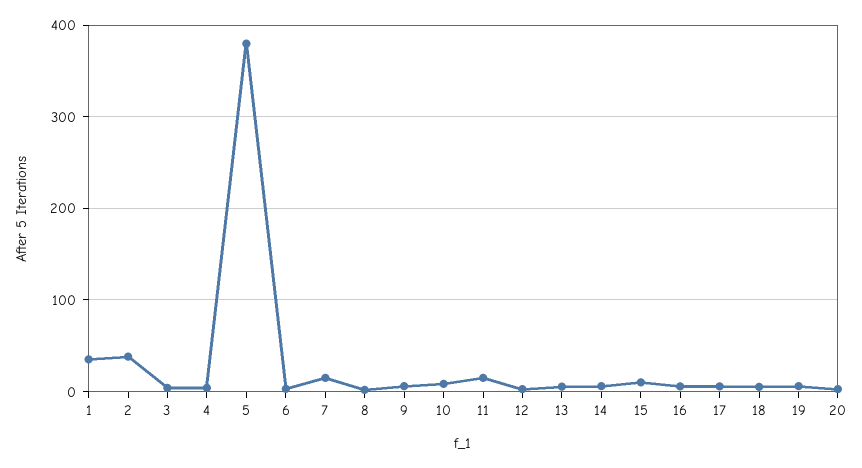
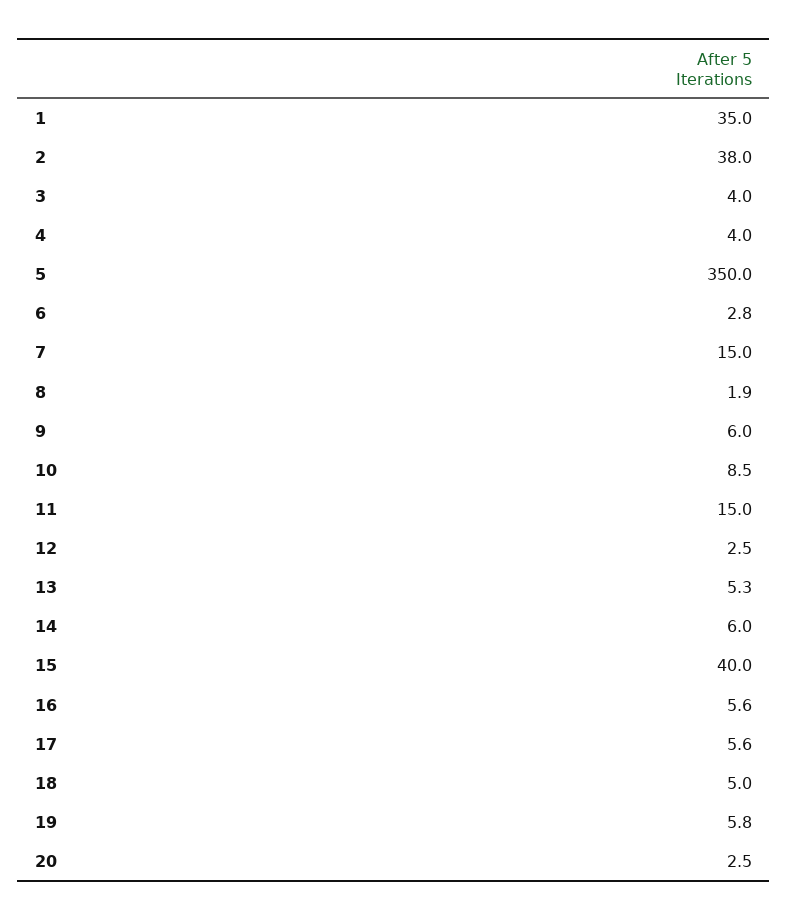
  {
    "1": 35,
    "2": 38,
    "3": 4,
    "4": 4,
-   "5": 380,
+   "5": 350,
    "6": 2.8,
    "7": 15,
    "8": 1.9,
    "9": 6,
    "10": 8.5,
    "11": 15,
    "12": 2.5,
    "13": 5.3,
    "14": 6,
-   "15": 10,
+   "15": 40,
    "16": 5.6,
    "17": 5.6,
    "18": 5,
    "19": 5.8,
    "20": 2.5
  }

